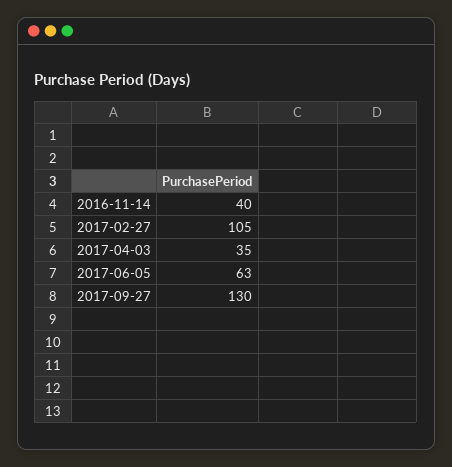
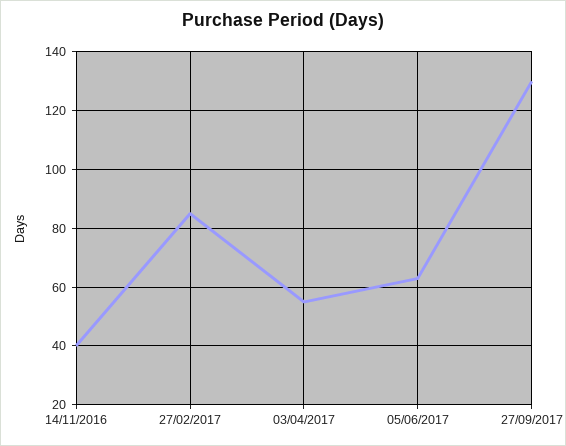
  {
    "2016-11-14": 40,
-   "2017-02-27": 105,
+   "2017-02-27": 85,
-   "2017-04-03": 35,
+   "2017-04-03": 55,
    "2017-06-05": 63,
    "2017-09-27": 130
  }

